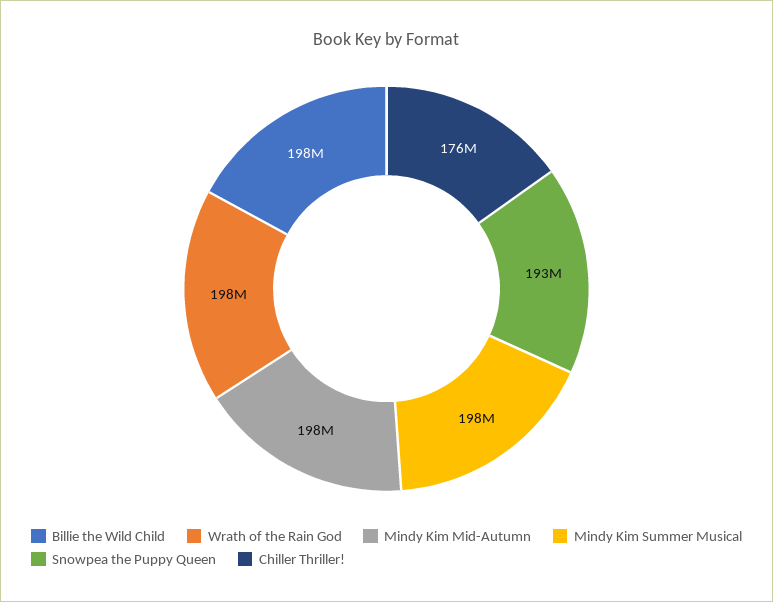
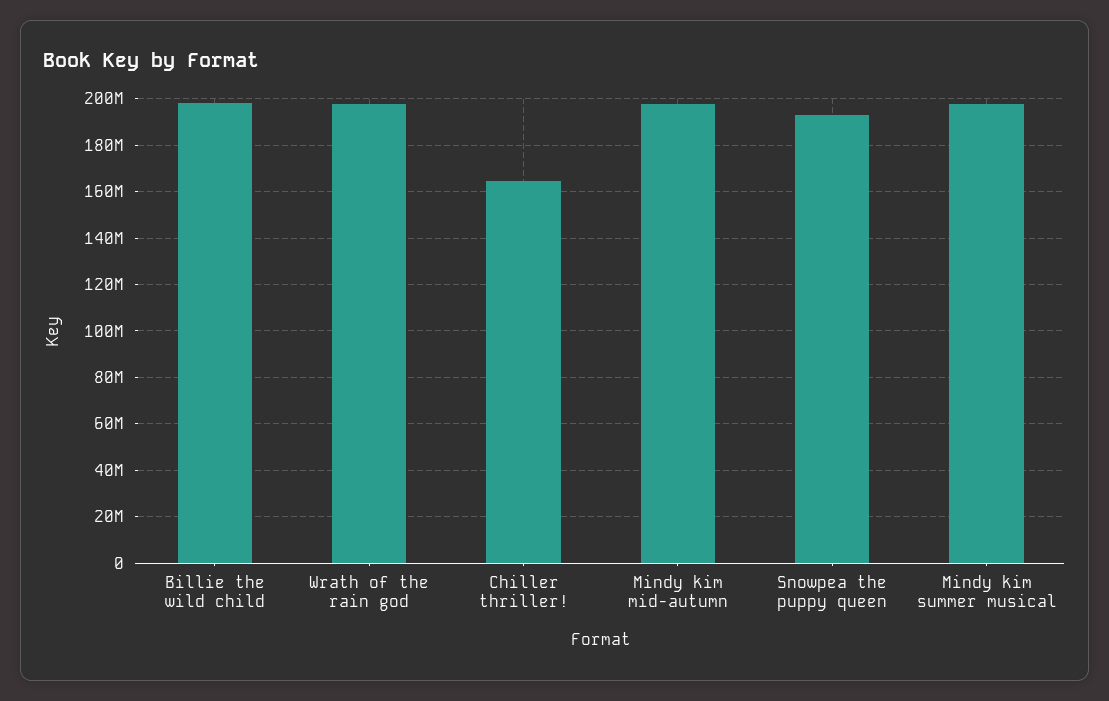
  {
    "Billie the Wild Child": 198000000,
    "Wrath of the Rain God": 198000000,
    "Mindy Kim Mid-Autumn": 198000000,
    "Mindy Kim Summer Musical": 198000000,
    "Snowpea the Puppy Queen": 193000000,
-   "Chiller Thriller!": 176000000
+   "Chiller Thriller!": 165000000
  }

